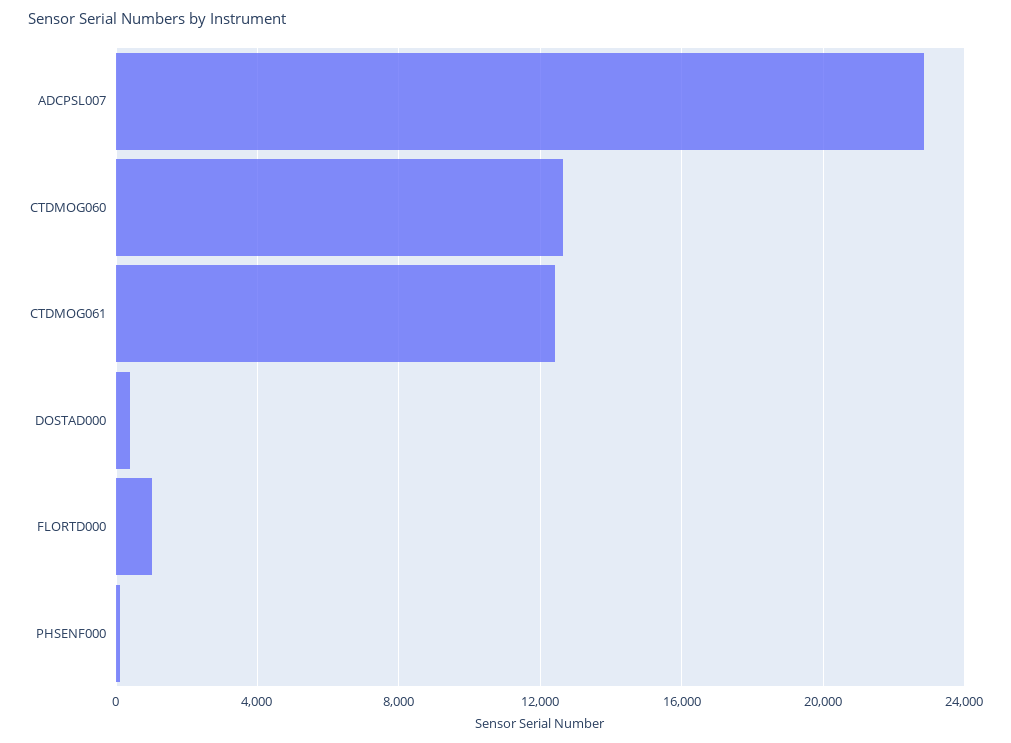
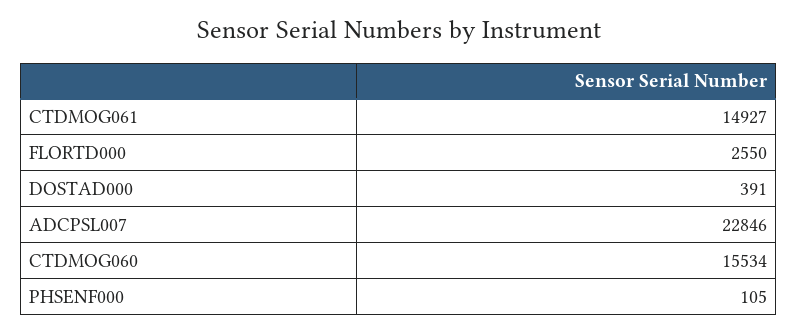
  {
    "ADCPSL007": 22846,
-   "CTDMOG060": 12500,
+   "CTDMOG060": 15534,
-   "CTDMOG061": 12500,
+   "CTDMOG061": 14927,
    "DOSTAD000": 391,
-   "FLORTD000": 1000,
+   "FLORTD000": 2550,
    "PHSENF000": 105
  }

